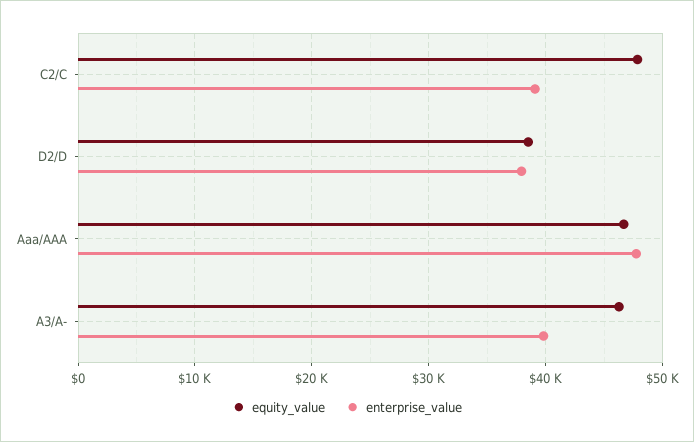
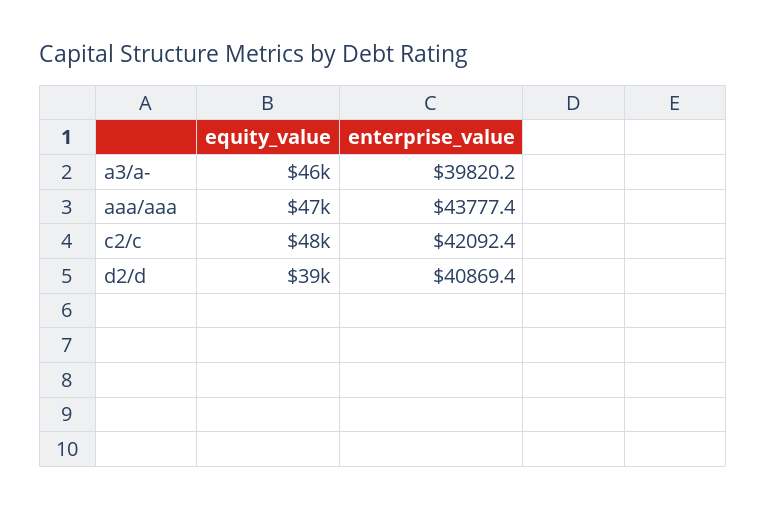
  {
    "equity_value": {
      "C2/C": 48000,
      "D2/D": 39000,
      "Aaa/AAA": 47000,
      "A3/A-": 46000
    },
    "enterprise_value": {
-     "C2/C": 39000,
+     "C2/C": 42092.4,
-     "D2/D": 38000,
+     "D2/D": 40869.4,
-     "Aaa/AAA": 48000,
+     "Aaa/AAA": 43777.4,
      "A3/A-": 39820.2
    }
  }

